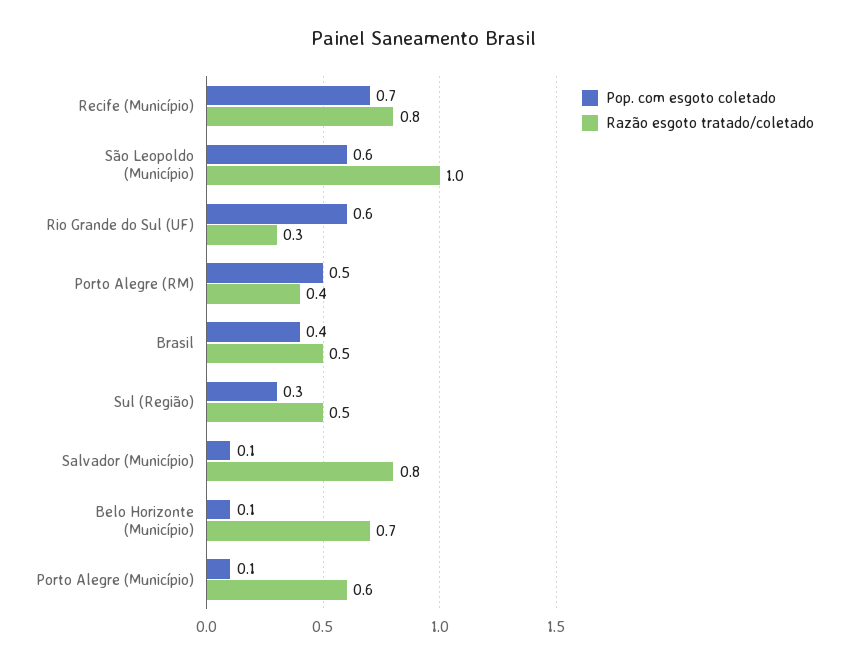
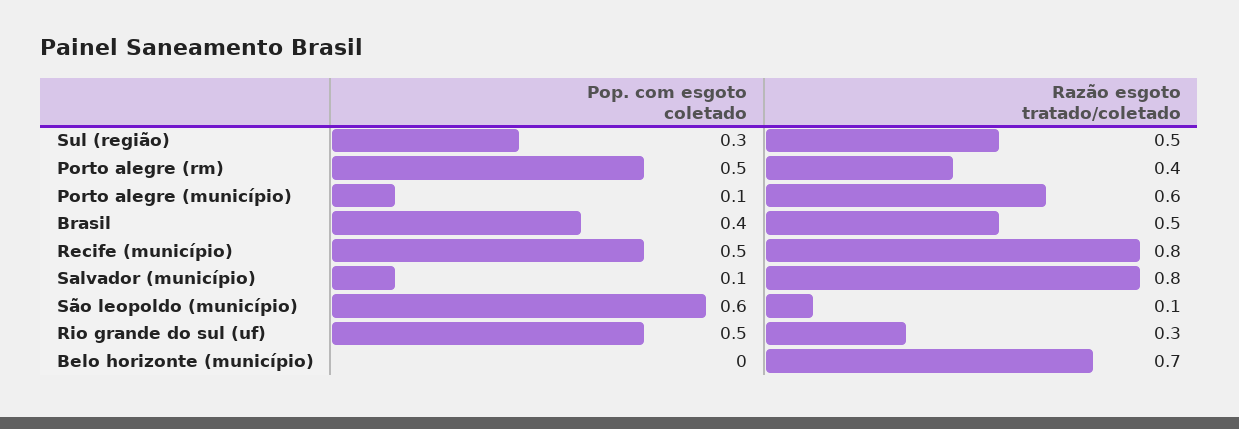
  {
    "Pop. com esgoto coletado": {
-     "Recife (Município)": 0.7,
+     "Recife (Município)": 0.5,
      "São Leopoldo (Município)": 0.6,
-     "Rio Grande do Sul (UF)": 0.6,
+     "Rio Grande do Sul (UF)": 0.5,
      "Porto Alegre (RM)": 0.5,
      "Brasil": 0.4,
      "Sul (Região)": 0.3,
      "Salvador (Município)": 0.1,
-     "Belo Horizonte (Município)": 0.1,
+     "Belo Horizonte (Município)": 0,
      "Porto Alegre (Município)": 0.1
    },
    "Razão esgoto tratado/coletado": {
      "Recife (Município)": 0.8,
-     "São Leopoldo (Município)": 1,
+     "São Leopoldo (Município)": 0.1,
      "Rio Grande do Sul (UF)": 0.3,
      "Porto Alegre (RM)": 0.4,
      "Brasil": 0.5,
      "Sul (Região)": 0.5,
      "Salvador (Município)": 0.8,
      "Belo Horizonte (Município)": 0.7,
      "Porto Alegre (Município)": 0.6
    }
  }

